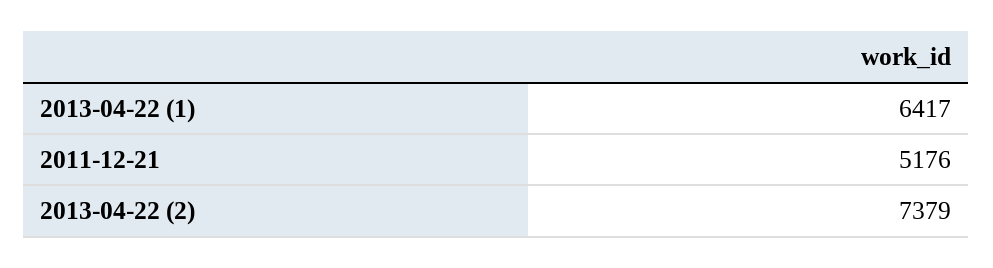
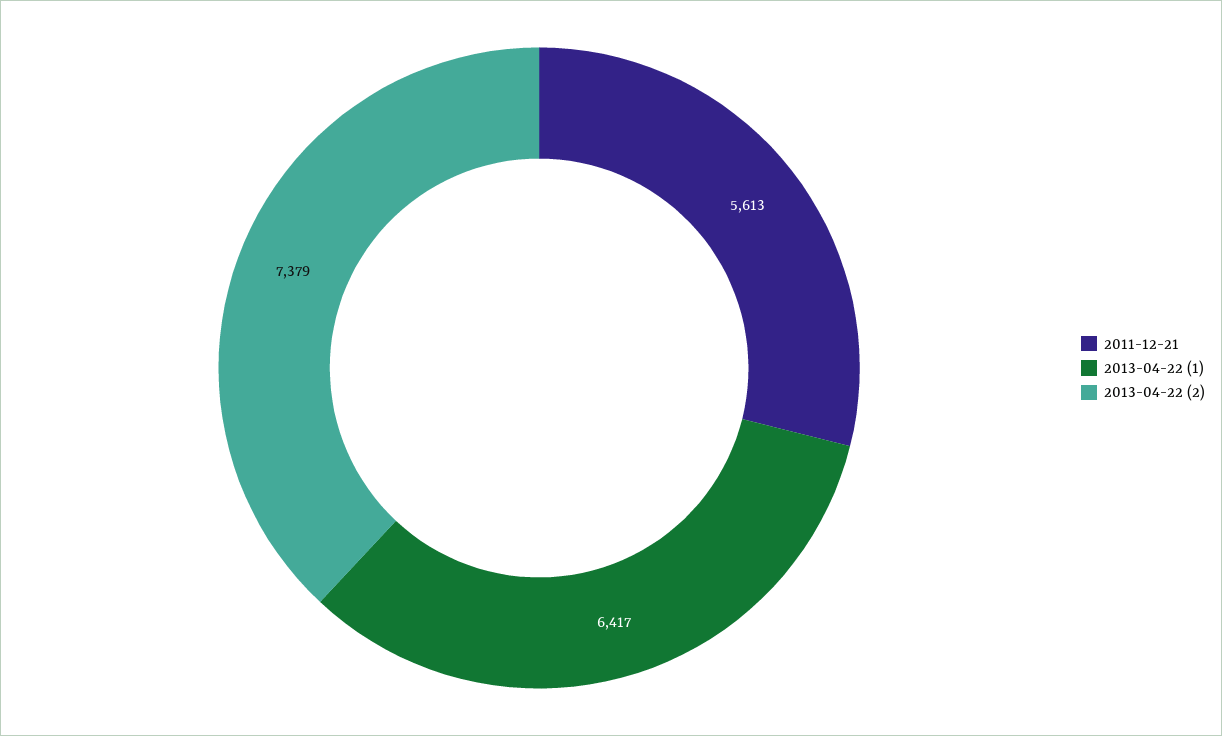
  {
    "2013-04-22 (1)": 6417,
-   "2011-12-21": 5176,
+   "2011-12-21": 5613,
    "2013-04-22 (2)": 7379
  }

